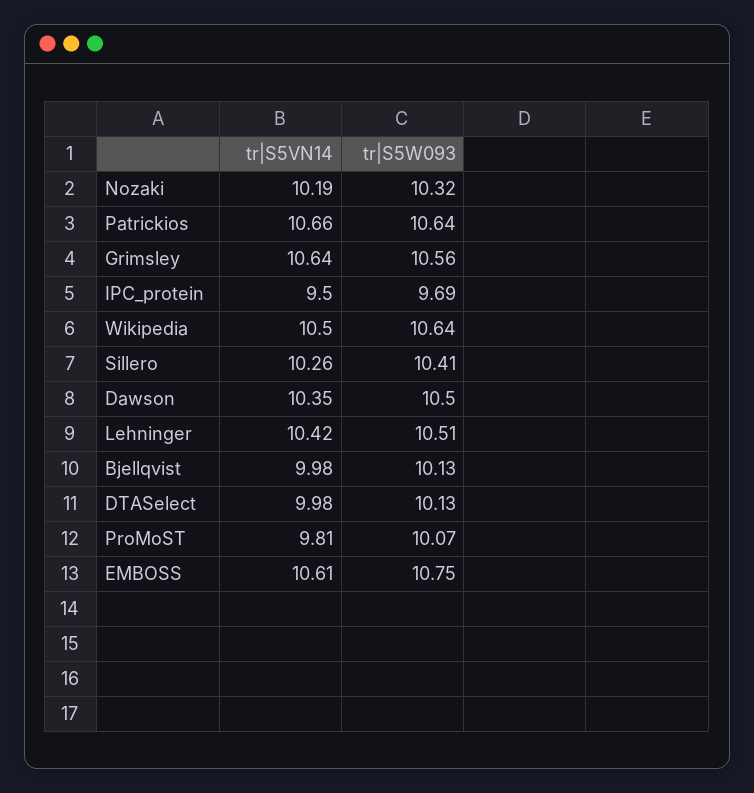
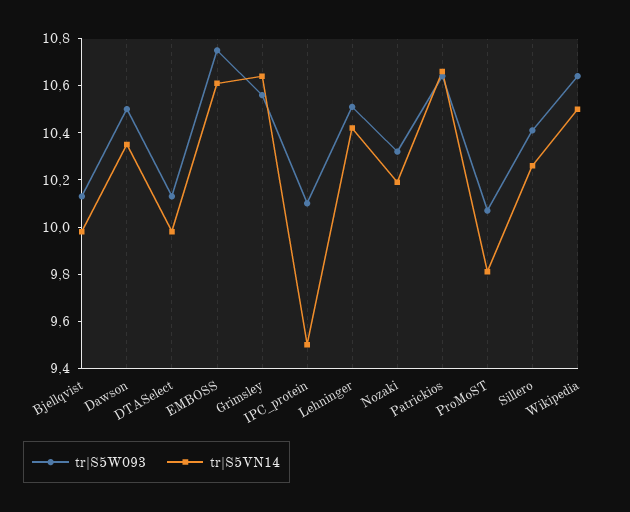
  {
    "tr|S5VN14": {
      "Nozaki": 10.19,
      "Patrickios": 10.66,
      "Grimsley": 10.64,
      "IPC_protein": 9.5,
      "Wikipedia": 10.5,
      "Sillero": 10.26,
      "Dawson": 10.35,
      "Lehninger": 10.42,
      "Bjellqvist": 9.98,
      "DTASelect": 9.98,
      "ProMoST": 9.81,
      "EMBOSS": 10.61
    },
    "tr|S5W093": {
      "Nozaki": 10.32,
      "Patrickios": 10.64,
      "Grimsley": 10.56,
-     "IPC_protein": 9.69,
+     "IPC_protein": 10.1,
      "Wikipedia": 10.64,
      "Sillero": 10.41,
      "Dawson": 10.5,
      "Lehninger": 10.51,
      "Bjellqvist": 10.13,
      "DTASelect": 10.13,
      "ProMoST": 10.07,
      "EMBOSS": 10.75
    }
  }

